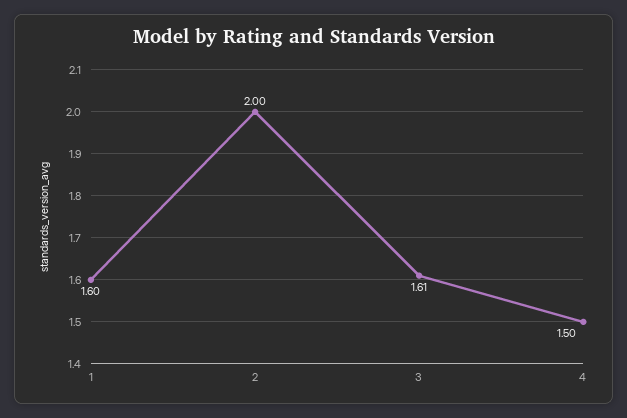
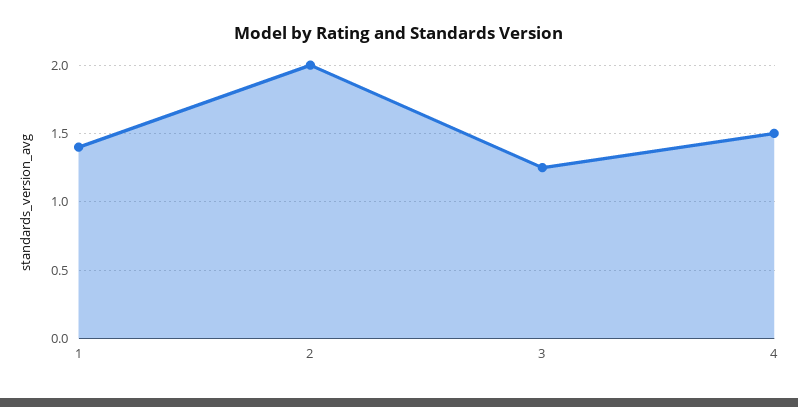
  {
-   "1": 1.6,
+   "1": 1.4,
    "2": 2,
-   "3": 1.61,
+   "3": 1.25,
    "4": 1.5
  }

